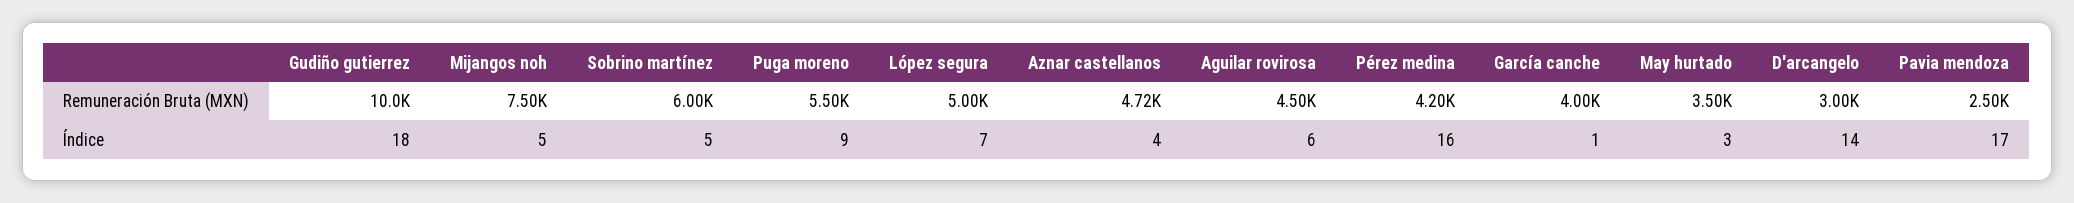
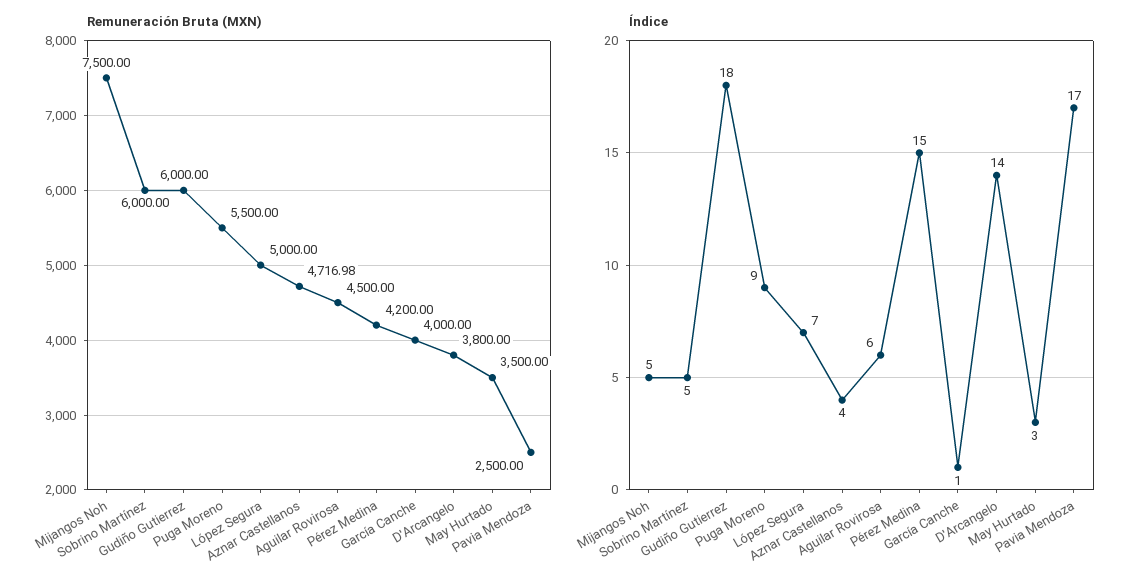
  {
    "Remuneración Bruta (MXN)": {
-     "Gudiño gutierrez": 10000,
+     "Gudiño gutierrez": 6000,
      "Mijangos noh": 7500,
      "Sobrino martínez": 6000,
      "Puga moreno": 5500,
      "López segura": 5000,
      "Aznar castellanos": 4716.98,
      "Aguilar rovirosa": 4500,
      "Pérez medina": 4200,
      "García canche": 4000,
      "May hurtado": 3500,
-     "D'arcangelo": 3000,
+     "D'arcangelo": 3800,
      "Pavia mendoza": 2500
    },
    "Índice": {
      "Gudiño gutierrez": 18,
      "Mijangos noh": 5,
      "Sobrino martínez": 5,
      "Puga moreno": 9,
      "López segura": 7,
      "Aznar castellanos": 4,
      "Aguilar rovirosa": 6,
-     "Pérez medina": 16,
+     "Pérez medina": 15,
      "García canche": 1,
      "May hurtado": 3,
      "D'arcangelo": 14,
      "Pavia mendoza": 17
    }
  }

